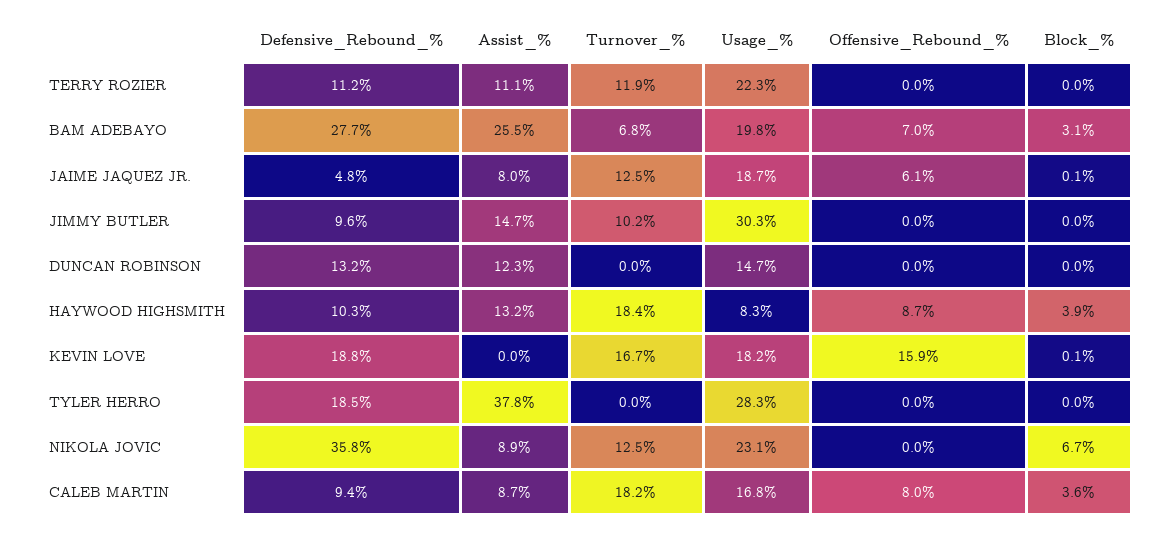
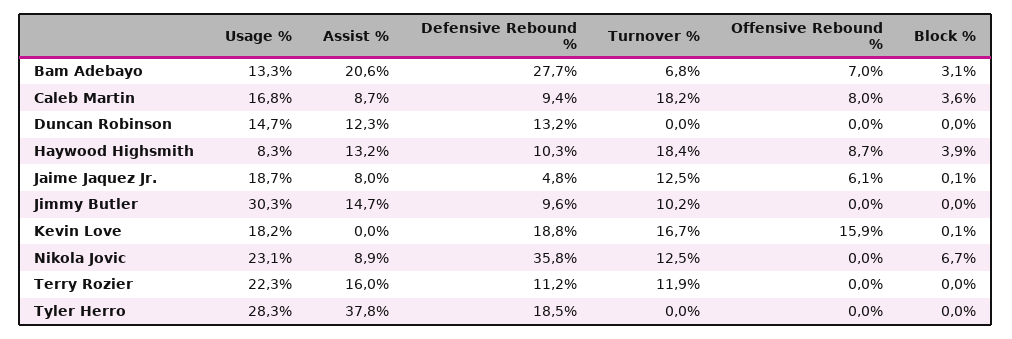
  {
    "Defensive_Rebound_%": {
      "TERRY ROZIER": 11.2,
      "BAM ADEBAYO": 27.7,
      "JAIME JAQUEZ JR.": 4.8,
      "JIMMY BUTLER": 9.6,
      "DUNCAN ROBINSON": 13.2,
      "HAYWOOD HIGHSMITH": 10.3,
      "KEVIN LOVE": 18.8,
      "TYLER HERRO": 18.5,
      "NIKOLA JOVIC": 35.8,
      "CALEB MARTIN": 9.4
    },
    "Assist_%": {
-     "TERRY ROZIER": 11.1,
+     "TERRY ROZIER": 16,
-     "BAM ADEBAYO": 25.5,
+     "BAM ADEBAYO": 20.6,
      "JAIME JAQUEZ JR.": 8,
      "JIMMY BUTLER": 14.7,
      "DUNCAN ROBINSON": 12.3,
      "HAYWOOD HIGHSMITH": 13.2,
      "KEVIN LOVE": 0,
      "TYLER HERRO": 37.8,
      "NIKOLA JOVIC": 8.9,
      "CALEB MARTIN": 8.7
    },
    "Turnover_%": {
      "TERRY ROZIER": 11.9,
      "BAM ADEBAYO": 6.8,
      "JAIME JAQUEZ JR.": 12.5,
      "JIMMY BUTLER": 10.2,
      "DUNCAN ROBINSON": 0,
      "HAYWOOD HIGHSMITH": 18.4,
      "KEVIN LOVE": 16.7,
      "TYLER HERRO": 0,
      "NIKOLA JOVIC": 12.5,
      "CALEB MARTIN": 18.2
    },
    "Usage_%": {
      "TERRY ROZIER": 22.3,
-     "BAM ADEBAYO": 19.8,
+     "BAM ADEBAYO": 13.3,
      "JAIME JAQUEZ JR.": 18.7,
      "JIMMY BUTLER": 30.3,
      "DUNCAN ROBINSON": 14.7,
      "HAYWOOD HIGHSMITH": 8.3,
      "KEVIN LOVE": 18.2,
      "TYLER HERRO": 28.3,
      "NIKOLA JOVIC": 23.1,
      "CALEB MARTIN": 16.8
    },
    "Offensive_Rebound_%": {
      "TERRY ROZIER": 0,
      "BAM ADEBAYO": 7,
      "JAIME JAQUEZ JR.": 6.1,
      "JIMMY BUTLER": 0,
      "DUNCAN ROBINSON": 0,
      "HAYWOOD HIGHSMITH": 8.7,
      "KEVIN LOVE": 15.9,
      "TYLER HERRO": 0,
      "NIKOLA JOVIC": 0,
      "CALEB MARTIN": 8
    },
    "Block_%": {
      "TERRY ROZIER": 0,
      "BAM ADEBAYO": 3.1,
      "JAIME JAQUEZ JR.": 0.1,
      "JIMMY BUTLER": 0,
      "DUNCAN ROBINSON": 0,
      "HAYWOOD HIGHSMITH": 3.9,
      "KEVIN LOVE": 0.1,
      "TYLER HERRO": 0,
      "NIKOLA JOVIC": 6.7,
      "CALEB MARTIN": 3.6
    }
  }

